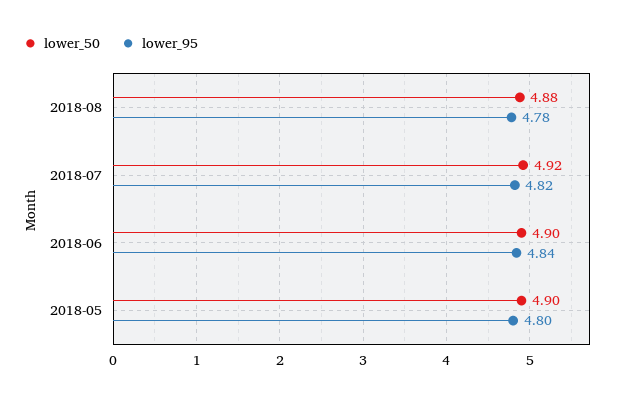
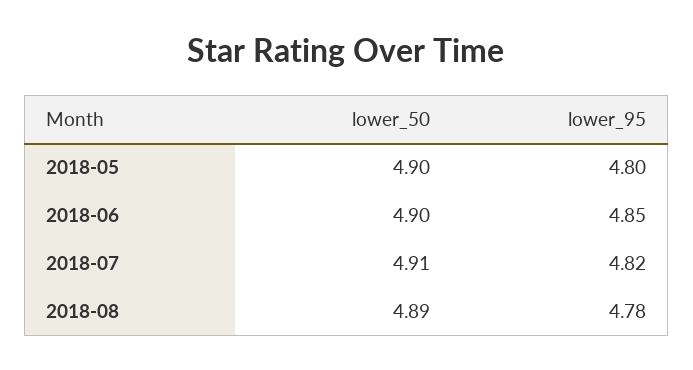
  {
    "lower_50": {
-     "2018-08": 4.88,
+     "2018-08": 4.89,
-     "2018-07": 4.92,
+     "2018-07": 4.91,
      "2018-06": 4.9,
      "2018-05": 4.9
    },
    "lower_95": {
      "2018-08": 4.78,
      "2018-07": 4.82,
-     "2018-06": 4.84,
+     "2018-06": 4.85,
      "2018-05": 4.8
    }
  }

